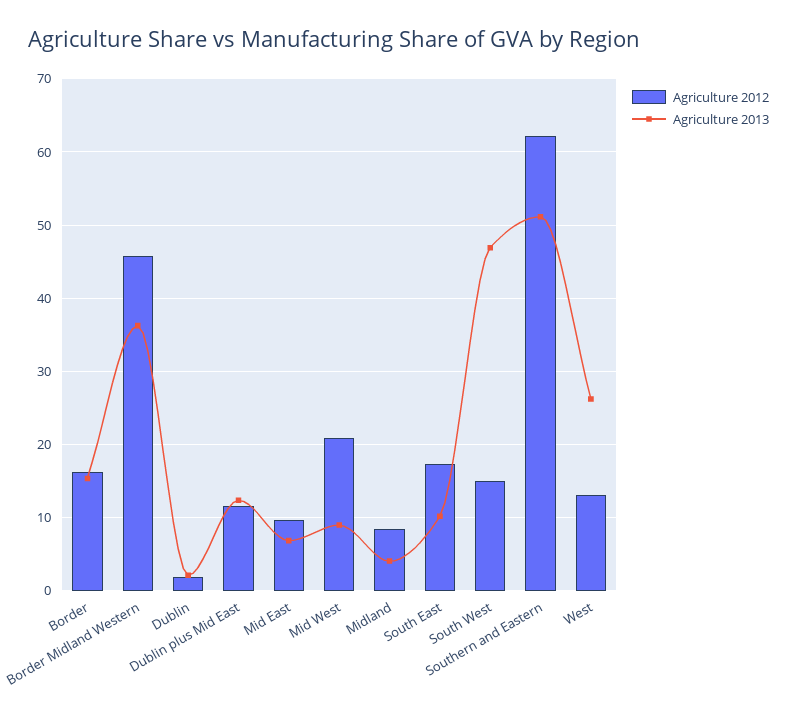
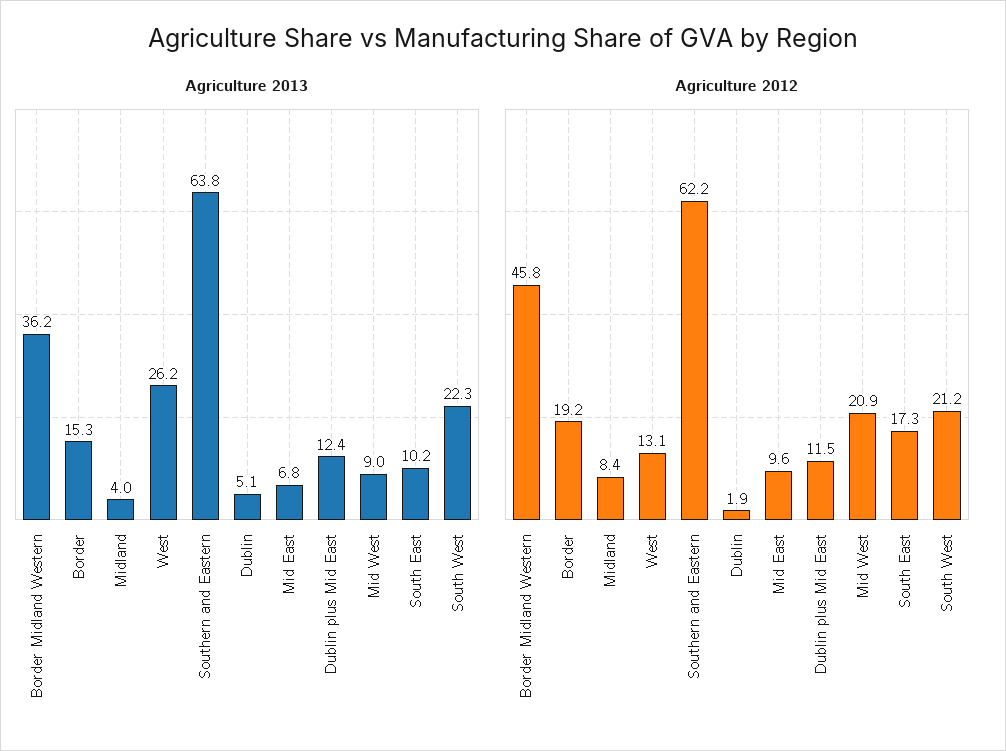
  {
    "Agriculture 2012": {
-     "Border": 16,
+     "Border": 19.2,
      "Border Midland Western": 45.8,
      "Dublin": 1.9,
      "Dublin plus Mid East": 11.5,
      "Mid East": 9.6,
      "Mid West": 20.9,
      "Midland": 8.4,
      "South East": 17.3,
-     "South West": 15,
+     "South West": 21.2,
      "Southern and Eastern": 62.2,
      "West": 13.1
    },
    "Agriculture 2013": {
      "Border": 15.3,
      "Border Midland Western": 36.2,
-     "Dublin": 2,
+     "Dublin": 5.1,
      "Dublin plus Mid East": 12.4,
      "Mid East": 6.8,
      "Mid West": 9,
      "Midland": 4,
      "South East": 10.2,
-     "South West": 47,
+     "South West": 22.3,
-     "Southern and Eastern": 51,
+     "Southern and Eastern": 63.8,
      "West": 26.2
    }
  }

